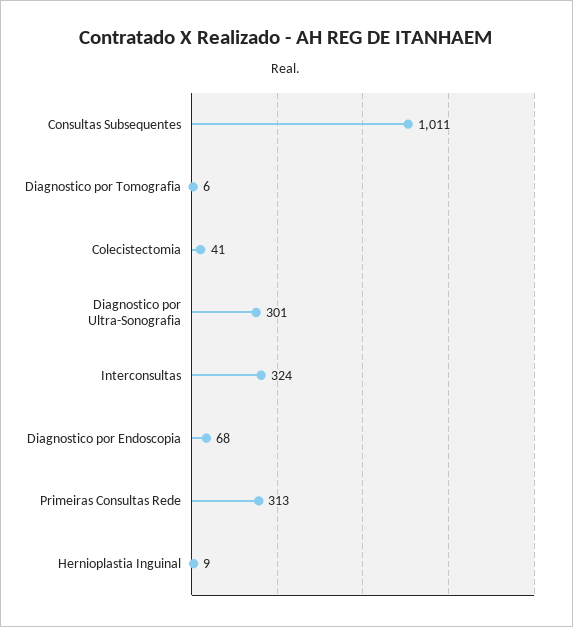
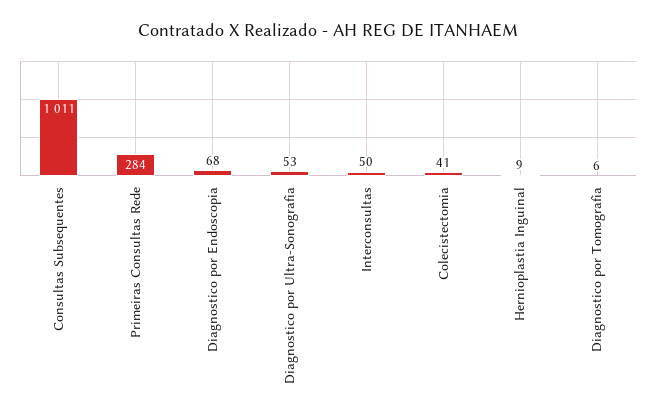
  {
    "Consultas Subsequentes": 1011,
    "Diagnostico por Tomografia": 6,
    "Colecistectomia": 41,
-   "Diagnostico por Ultra-Sonografia": 301,
+   "Diagnostico por Ultra-Sonografia": 53,
-   "Interconsultas": 324,
+   "Interconsultas": 50,
    "Diagnostico por Endoscopia": 68,
-   "Primeiras Consultas Rede": 313,
+   "Primeiras Consultas Rede": 284,
    "Hernioplastia Inguinal": 9
  }

